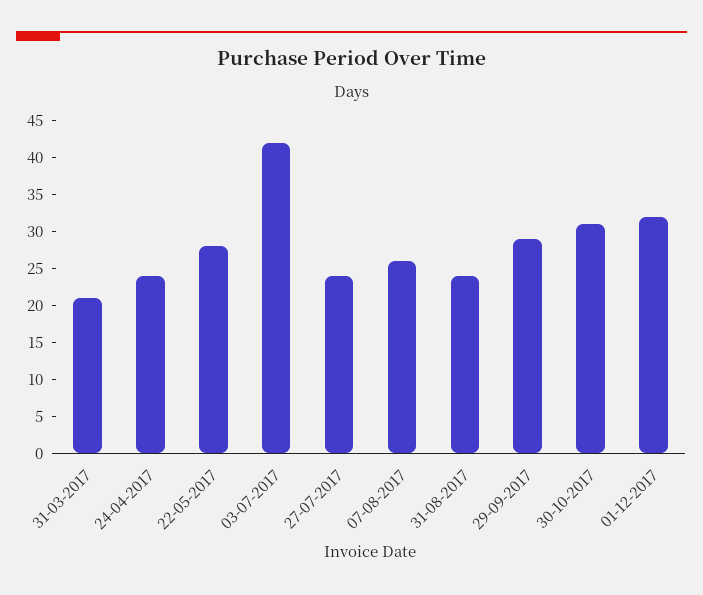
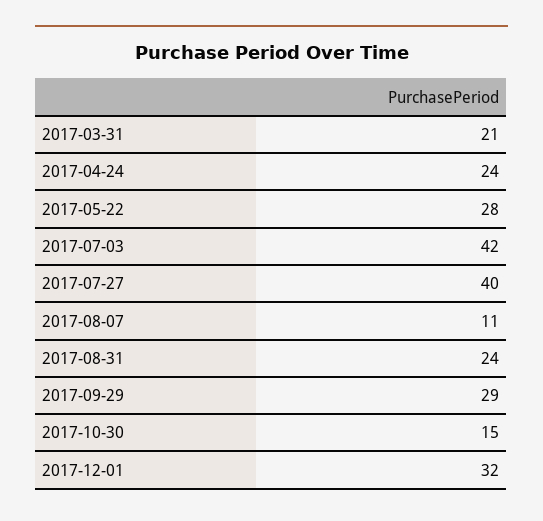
  {
    "31-03-2017": 21,
    "24-04-2017": 24,
    "22-05-2017": 28,
    "03-07-2017": 42,
-   "27-07-2017": 25,
+   "27-07-2017": 40,
-   "07-08-2017": 25,
+   "07-08-2017": 11,
    "31-08-2017": 24,
    "29-09-2017": 29,
-   "30-10-2017": 30,
+   "30-10-2017": 15,
    "01-12-2017": 32
  }

